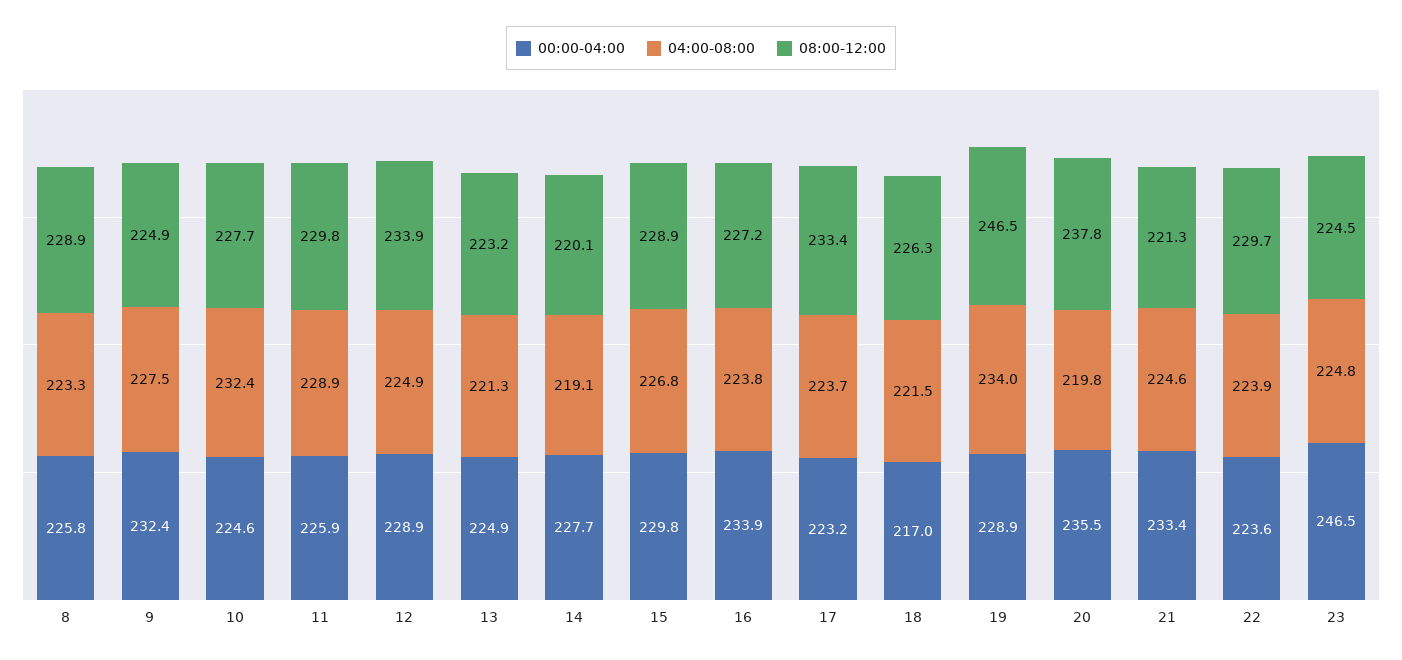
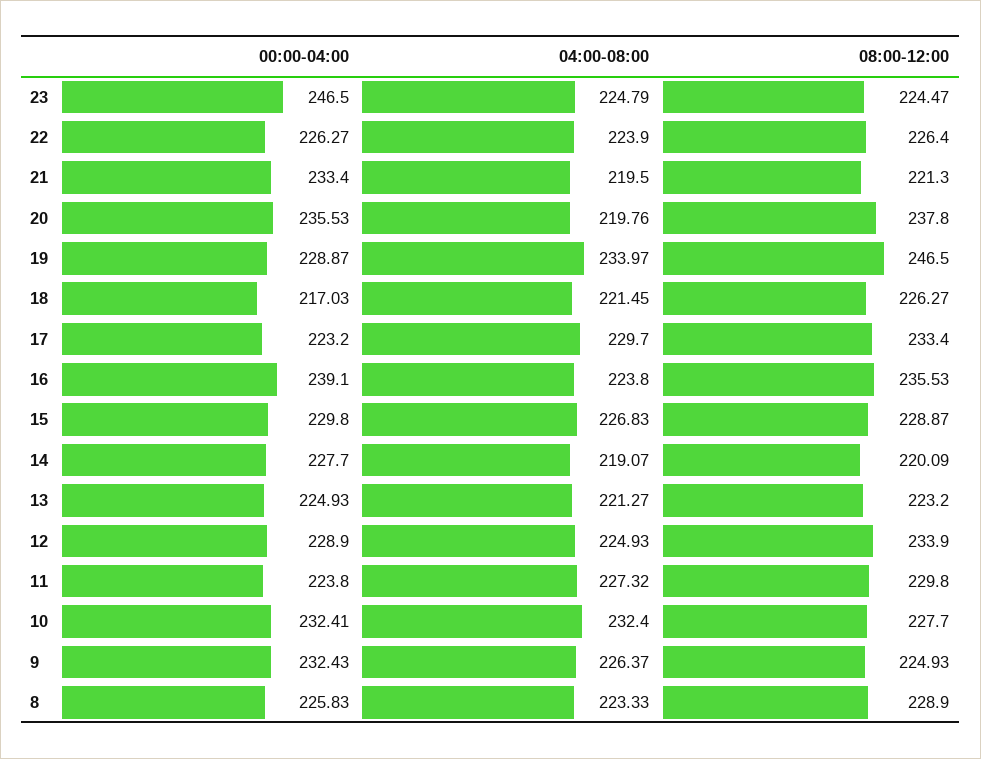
  {
    "00:00-04:00": {
      "8": 225.83,
      "9": 232.43,
-     "10": 224.6,
+     "10": 232.41,
-     "11": 225.9,
+     "11": 223.8,
      "12": 228.9,
      "13": 224.93,
      "14": 227.7,
      "15": 229.8,
-     "16": 233.9,
+     "16": 239.1,
      "17": 223.2,
      "18": 217.03,
      "19": 228.87,
      "20": 235.53,
      "21": 233.4,
-     "22": 223.6,
+     "22": 226.27,
      "23": 246.5
    },
    "04:00-08:00": {
      "8": 223.33,
-     "9": 227.5,
+     "9": 226.37,
      "10": 232.4,
-     "11": 228.9,
+     "11": 227.32,
      "12": 224.93,
      "13": 221.27,
      "14": 219.07,
      "15": 226.83,
      "16": 223.8,
-     "17": 223.7,
+     "17": 229.7,
      "18": 221.45,
      "19": 233.97,
      "20": 219.76,
-     "21": 224.6,
+     "21": 219.5,
      "22": 223.9,
      "23": 224.79
    },
    "08:00-12:00": {
      "8": 228.9,
      "9": 224.93,
      "10": 227.7,
      "11": 229.8,
      "12": 233.9,
      "13": 223.2,
      "14": 220.09,
      "15": 228.87,
-     "16": 227.2,
+     "16": 235.53,
      "17": 233.4,
      "18": 226.27,
      "19": 246.5,
      "20": 237.8,
      "21": 221.3,
-     "22": 229.7,
+     "22": 226.4,
      "23": 224.47
    }
  }

